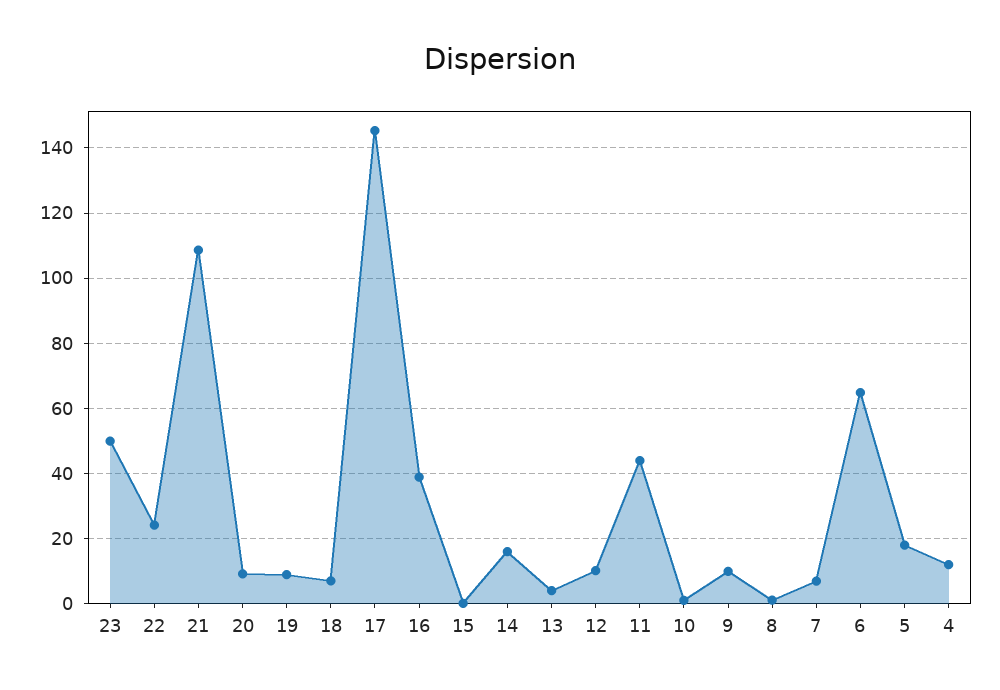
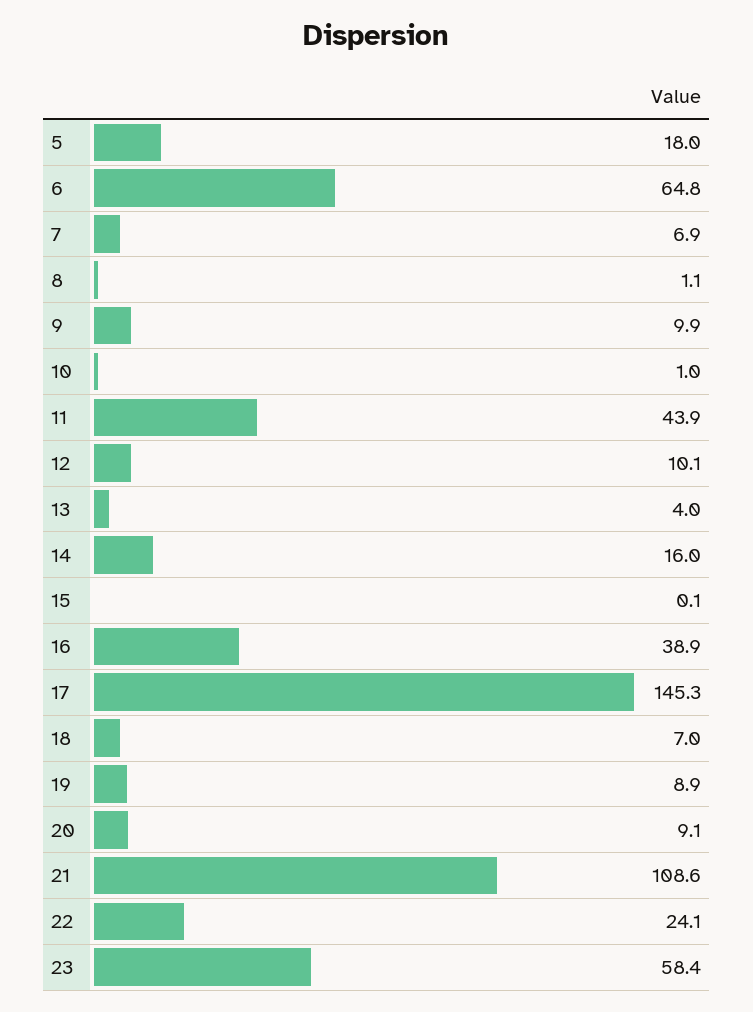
  {
-   "23": 50,
+   "23": 58.4,
    "22": 24.1,
    "21": 108.6,
    "20": 9.1,
    "19": 8.9,
    "18": 7,
    "17": 145.3,
    "16": 38.9,
    "15": 0.1,
    "14": 16,
    "13": 4,
    "12": 10.1,
    "11": 43.9,
    "10": 1,
    "9": 9.9,
    "8": 1.1,
    "7": 6.9,
    "6": 64.8,
-   "5": 18,
+   "5": 18
-   "4": 12
  }

